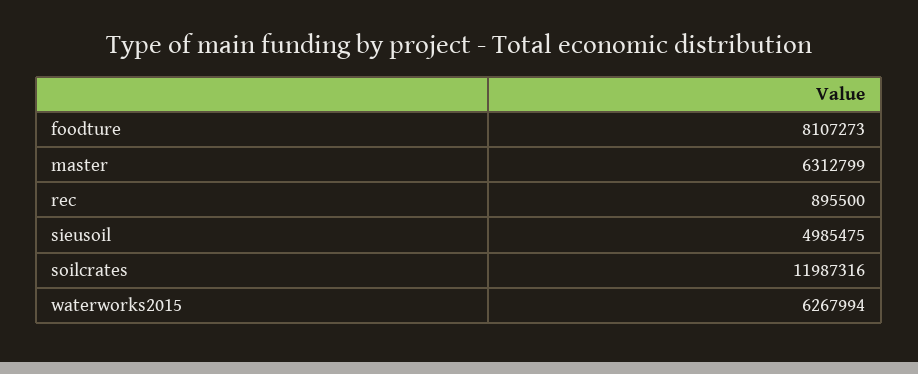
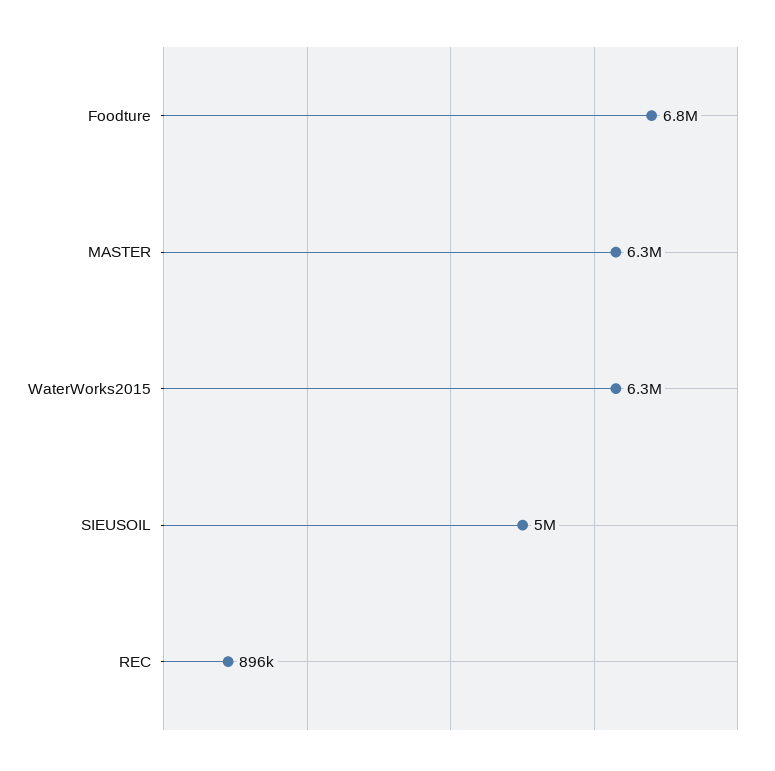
  {
-   "foodture": 8107273,
+   "foodture": 6800000,
    "master": 6312799,
    "rec": 895500,
    "sieusoil": 4985475,
-   "soilcrates": 11987316,
    "waterworks2015": 6267994
  }

